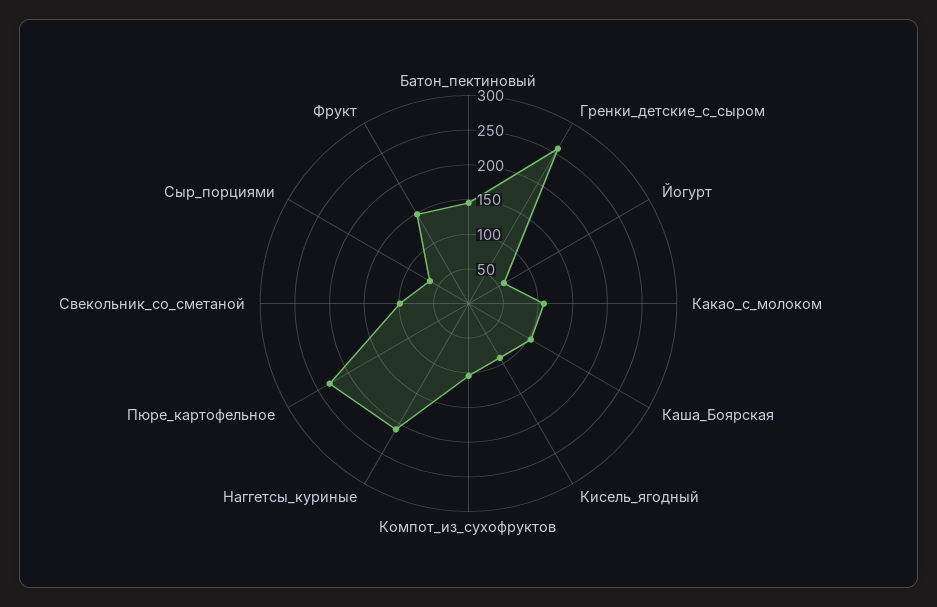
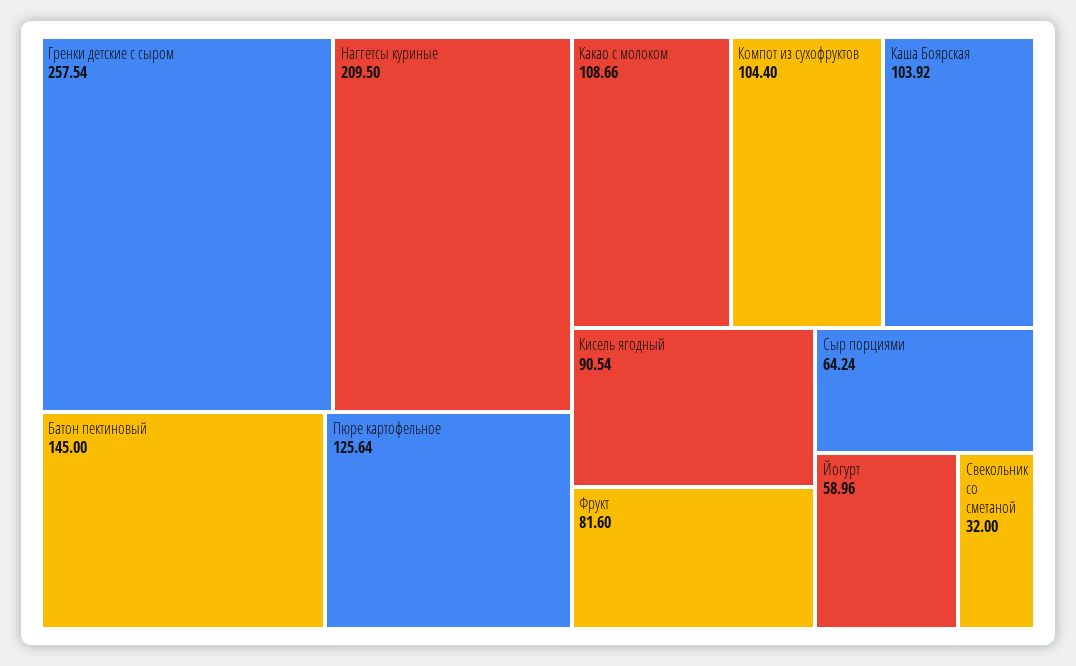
  {
    "Батон_пектиновый": 145,
    "Гренки_детские_с_сыром": 257.54,
    "Йогурт": 58.96,
    "Какао_с_молоком": 108.66,
    "Каша_Боярская": 103.92,
    "Кисель_ягодный": 90.54,
    "Компот_из_сухофруктов": 104.4,
    "Наггетсы_куриные": 209.5,
-   "Пюре_картофельное": 225,
+   "Пюре_картофельное": 125.64,
-   "Свекольник_со_сметаной": 100,
+   "Свекольник_со_сметаной": 32,
    "Сыр_порциями": 64.24,
-   "Фрукт": 150
+   "Фрукт": 81.6
  }

